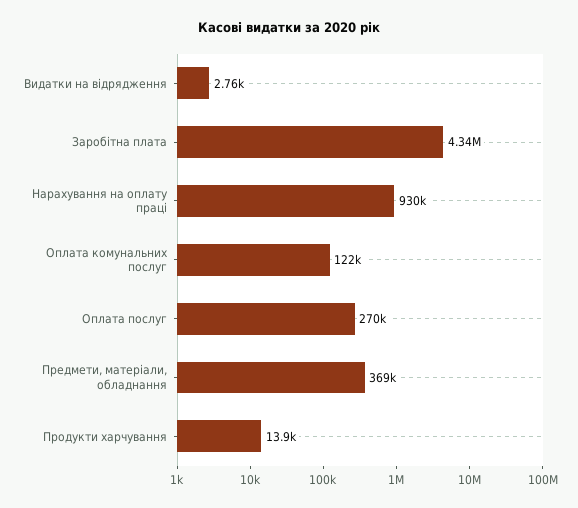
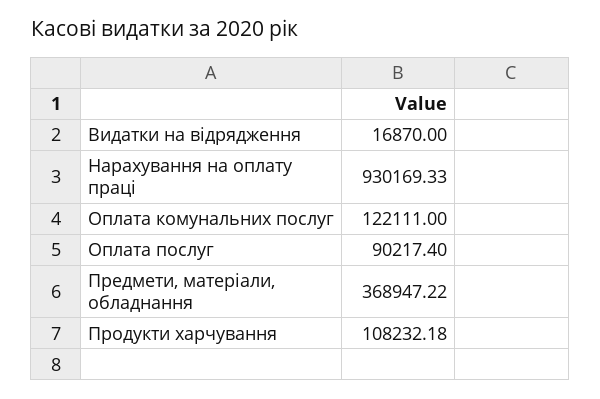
  {
-   "Видатки на відрядження": 2760,
+   "Видатки на відрядження": 16870,
-   "Заробітна плата": 4340000,
    "Нарахування на оплату праці": 930169.33,
    "Оплата комунальних послуг": 122111,
-   "Оплата послуг": 270000,
+   "Оплата послуг": 90217.4,
    "Предмети, матеріали, обладнання": 368947.22,
-   "Продукти харчування": 13900
+   "Продукти харчування": 108232.18
  }

